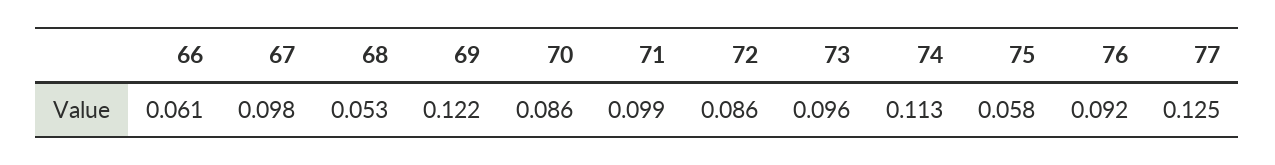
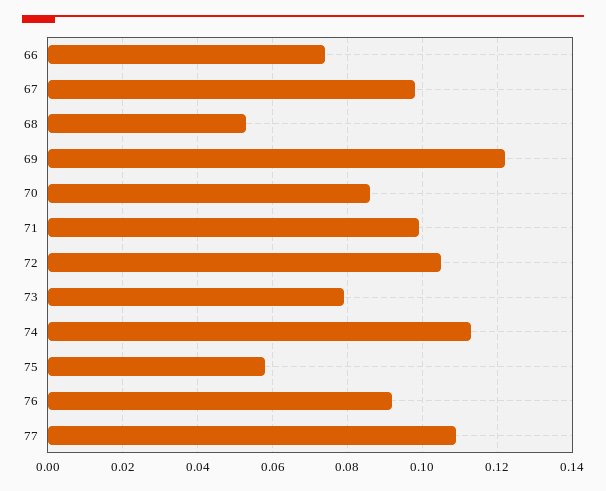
  {
-   "66": 0.061,
+   "66": 0.075,
    "67": 0.098,
    "68": 0.053,
    "69": 0.122,
    "70": 0.086,
    "71": 0.099,
-   "72": 0.086,
+   "72": 0.105,
-   "73": 0.096,
+   "73": 0.08,
    "74": 0.113,
    "75": 0.058,
    "76": 0.092,
-   "77": 0.125
+   "77": 0.11
  }

